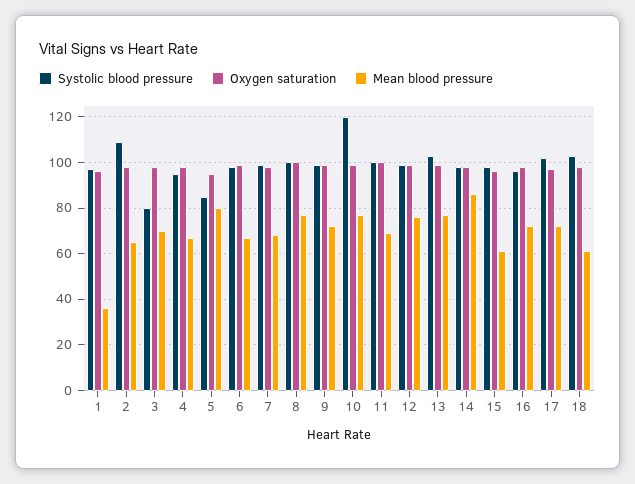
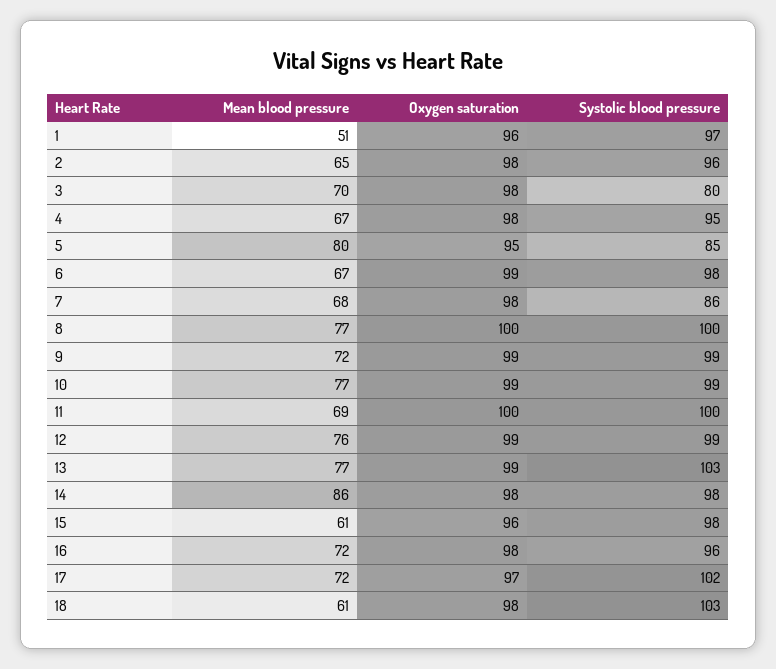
  {
    "Systolic blood pressure": {
      "1": 97,
-     "2": 110,
+     "2": 96,
      "3": 80,
      "4": 95,
      "5": 85,
      "6": 98,
-     "7": 100,
+     "7": 86,
      "8": 100,
      "9": 99,
-     "10": 120,
+     "10": 99,
      "11": 100,
      "12": 99,
      "13": 103,
      "14": 98,
      "15": 98,
      "16": 96,
      "17": 102,
      "18": 103
    },
    "Oxygen saturation": {
      "1": 96,
      "2": 98,
      "3": 98,
      "4": 98,
      "5": 95,
      "6": 99,
      "7": 98,
      "8": 100,
      "9": 99,
      "10": 99,
      "11": 100,
      "12": 99,
      "13": 99,
      "14": 98,
      "15": 96,
      "16": 98,
      "17": 97,
      "18": 98
    },
    "Mean blood pressure": {
-     "1": 35,
+     "1": 51,
      "2": 65,
      "3": 70,
      "4": 67,
      "5": 80,
      "6": 67,
      "7": 68,
      "8": 77,
      "9": 72,
      "10": 77,
      "11": 69,
      "12": 76,
      "13": 77,
      "14": 86,
      "15": 61,
      "16": 72,
      "17": 72,
      "18": 61
    }
  }

